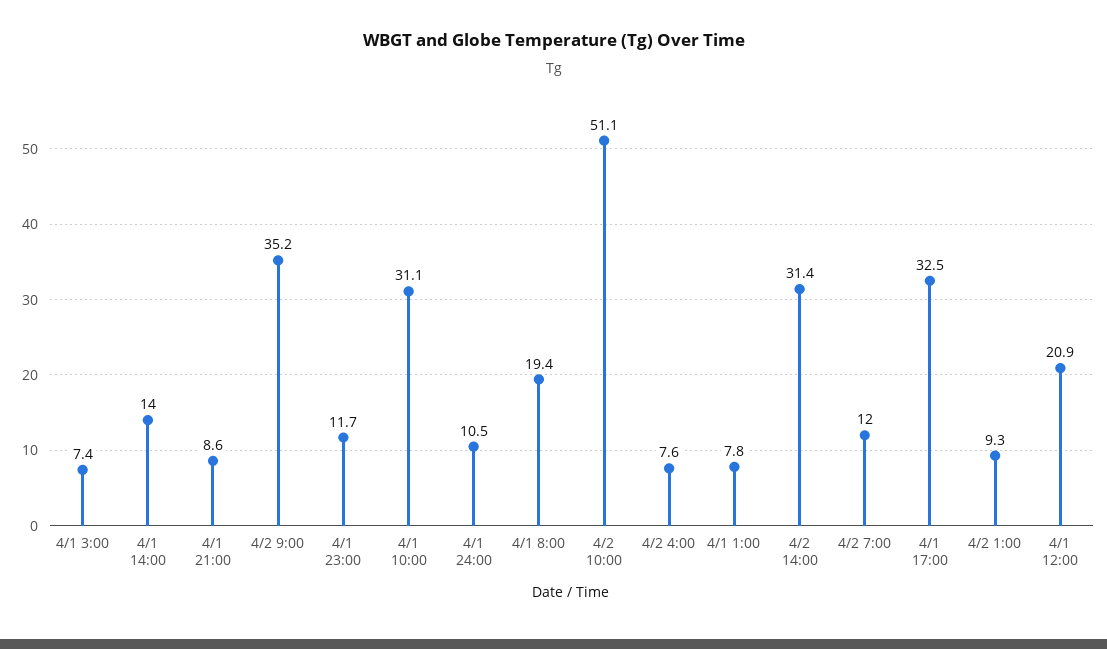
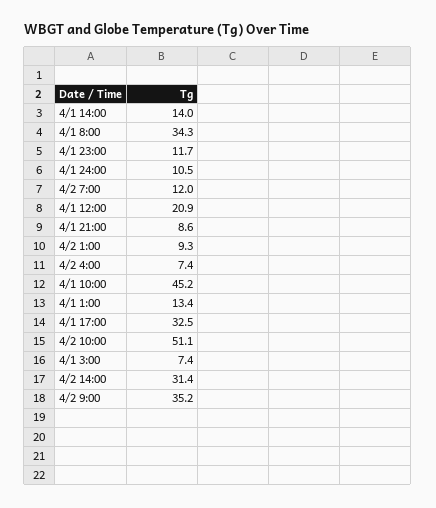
  {
    "4/1 3:00": 7.4,
    "4/1 14:00": 14,
    "4/1 21:00": 8.6,
    "4/2 9:00": 35.2,
    "4/1 23:00": 11.7,
-   "4/1 10:00": 31.1,
+   "4/1 10:00": 45.2,
    "4/1 24:00": 10.5,
-   "4/1 8:00": 19.4,
+   "4/1 8:00": 34.3,
    "4/2 10:00": 51.1,
-   "4/2 4:00": 7.6,
+   "4/2 4:00": 7.4,
-   "4/1 1:00": 7.8,
+   "4/1 1:00": 13.4,
    "4/2 14:00": 31.4,
    "4/2 7:00": 12,
    "4/1 17:00": 32.5,
    "4/2 1:00": 9.3,
    "4/1 12:00": 20.9
  }

